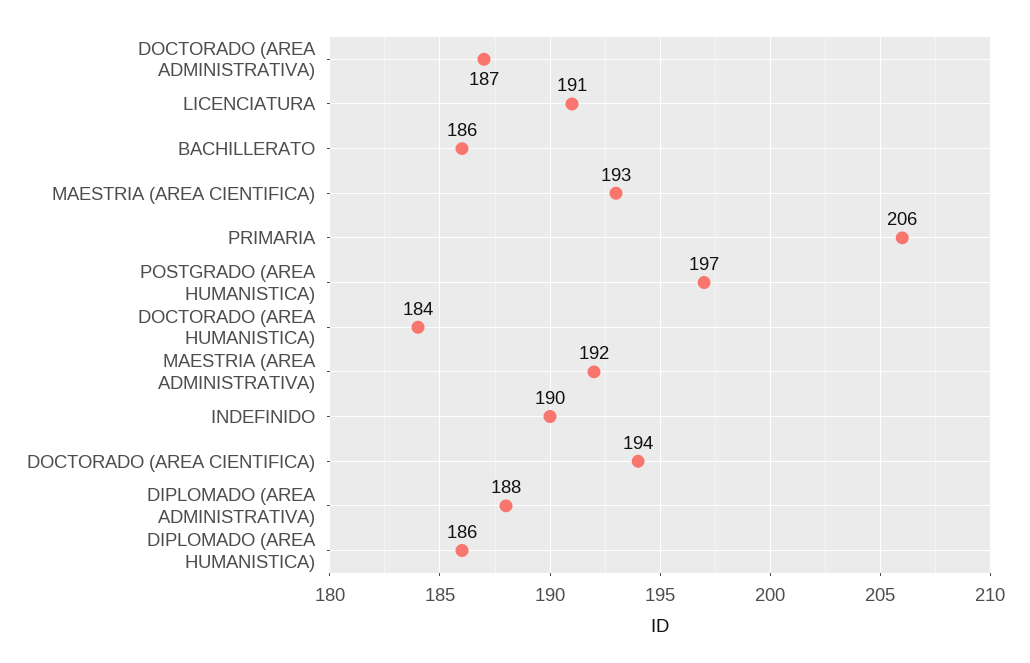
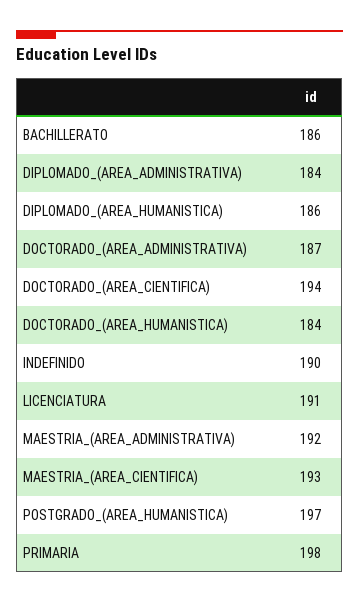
  {
    "DOCTORADO (AREA ADMINISTRATIVA)": 187,
    "LICENCIATURA": 191,
    "BACHILLERATO": 186,
    "MAESTRIA (AREA CIENTIFICA)": 193,
-   "PRIMARIA": 206,
+   "PRIMARIA": 198,
    "POSTGRADO (AREA HUMANISTICA)": 197,
    "DOCTORADO (AREA HUMANISTICA)": 184,
    "MAESTRIA (AREA ADMINISTRATIVA)": 192,
    "INDEFINIDO": 190,
    "DOCTORADO (AREA CIENTIFICA)": 194,
-   "DIPLOMADO (AREA ADMINISTRATIVA)": 188,
+   "DIPLOMADO (AREA ADMINISTRATIVA)": 184,
    "DIPLOMADO (AREA HUMANISTICA)": 186
  }

